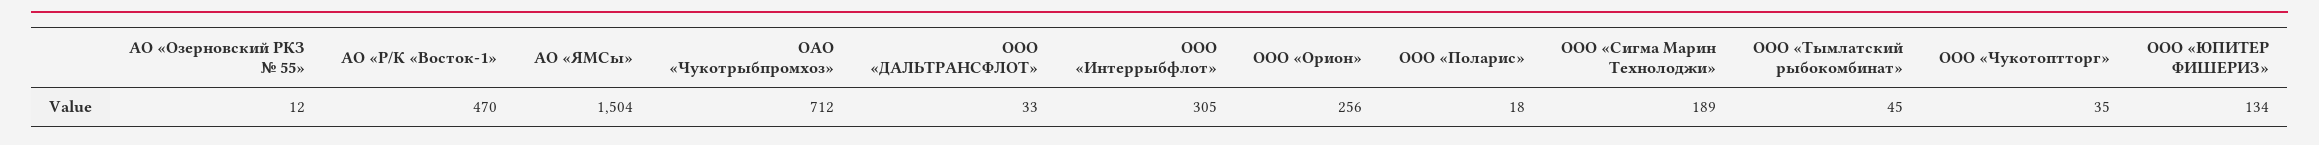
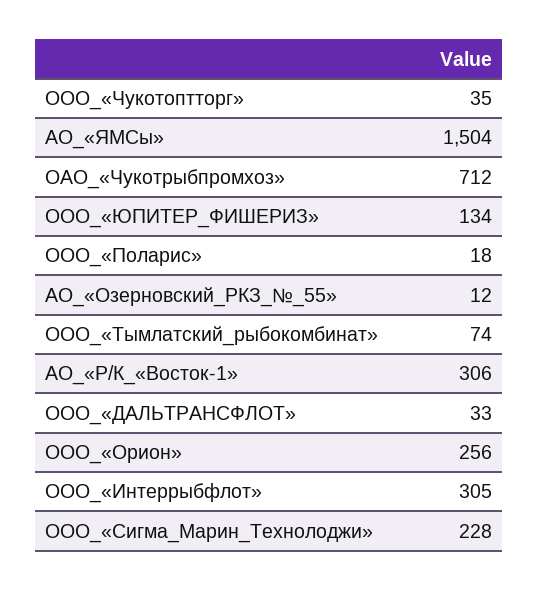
  {
    "АО «Озерновский РКЗ № 55»": 12,
-   "АО «Р/К «Восток-1»": 470,
+   "АО «Р/К «Восток-1»": 306,
    "АО «ЯМСы»": 1504,
    "ОАО «Чукотрыбпромхоз»": 712,
    "ООО «ДАЛЬТРАНСФЛОТ»": 33,
    "ООО «Интеррыбфлот»": 305,
    "ООО «Орион»": 256,
    "ООО «Поларис»": 18,
-   "ООО «Сигма Марин Технолоджи»": 189,
+   "ООО «Сигма Марин Технолоджи»": 228,
-   "ООО «Тымлатский рыбокомбинат»": 45,
+   "ООО «Тымлатский рыбокомбинат»": 74,
    "ООО «Чукотоптторг»": 35,
    "ООО «ЮПИТЕР ФИШЕРИЗ»": 134
  }

